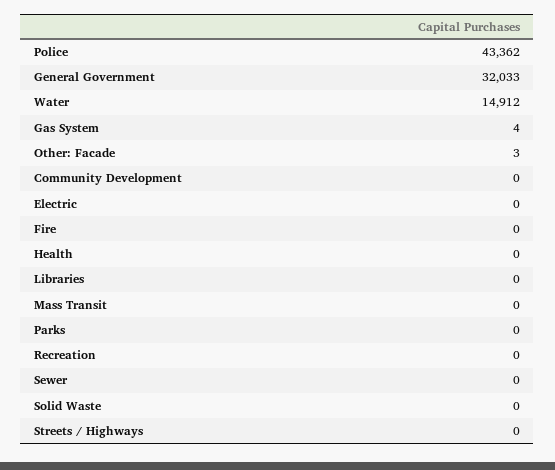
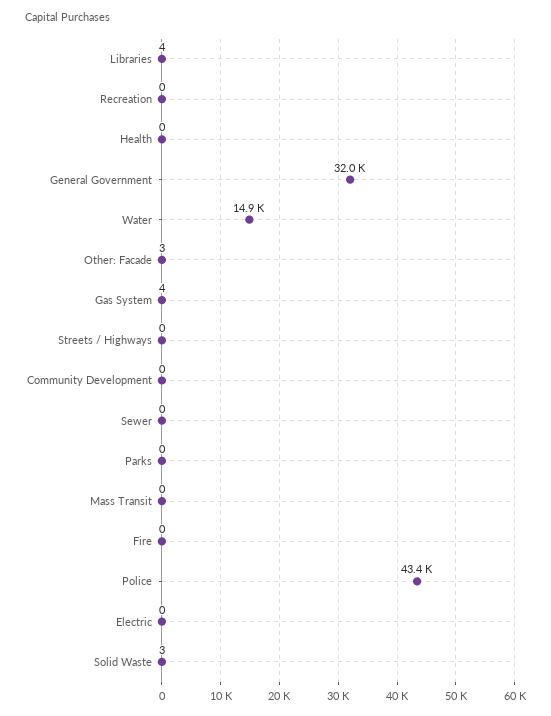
  {
    "Police": 43362,
    "General Government": 32033,
    "Water": 14912,
    "Gas System": 4,
    "Other: Facade": 3,
    "Community Development": 0,
    "Electric": 0,
    "Fire": 0,
    "Health": 0,
-   "Libraries": 0,
+   "Libraries": 4,
    "Mass Transit": 0,
    "Parks": 0,
    "Recreation": 0,
    "Sewer": 0,
-   "Solid Waste": 0,
+   "Solid Waste": 3,
    "Streets / Highways": 0
  }

